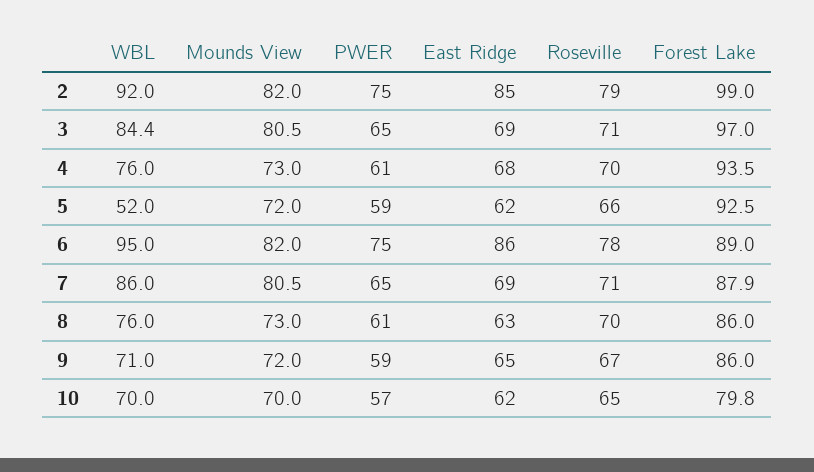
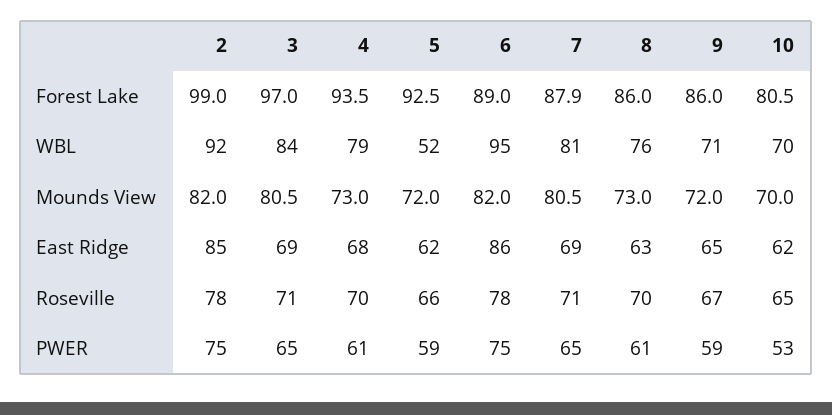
  {
    "WBL": {
      "2": 92,
      "3": 84.4,
-     "4": 76,
+     "4": 79,
      "5": 52,
      "6": 95,
-     "7": 86,
+     "7": 81,
      "8": 76,
      "9": 71,
      "10": 70
    },
    "Mounds View": {
      "2": 82,
      "3": 80.5,
      "4": 73,
      "5": 72,
      "6": 82,
      "7": 80.5,
      "8": 73,
      "9": 72,
      "10": 70
    },
    "PWER": {
      "2": 75,
      "3": 65,
      "4": 61,
      "5": 59,
      "6": 75,
      "7": 65,
      "8": 61,
      "9": 59,
-     "10": 57
+     "10": 53
    },
    "East Ridge": {
      "2": 85,
      "3": 69,
      "4": 68,
      "5": 62,
      "6": 86,
      "7": 69,
      "8": 63,
      "9": 65,
      "10": 62
    },
    "Roseville": {
-     "2": 79,
+     "2": 78,
      "3": 71,
      "4": 70,
      "5": 66,
      "6": 78,
      "7": 71,
      "8": 70,
      "9": 67,
      "10": 65
    },
    "Forest Lake": {
      "2": 99,
      "3": 97,
      "4": 93.5,
      "5": 92.5,
      "6": 89,
      "7": 87.9,
      "8": 86,
      "9": 86,
-     "10": 79.8
+     "10": 80.5
    }
  }

